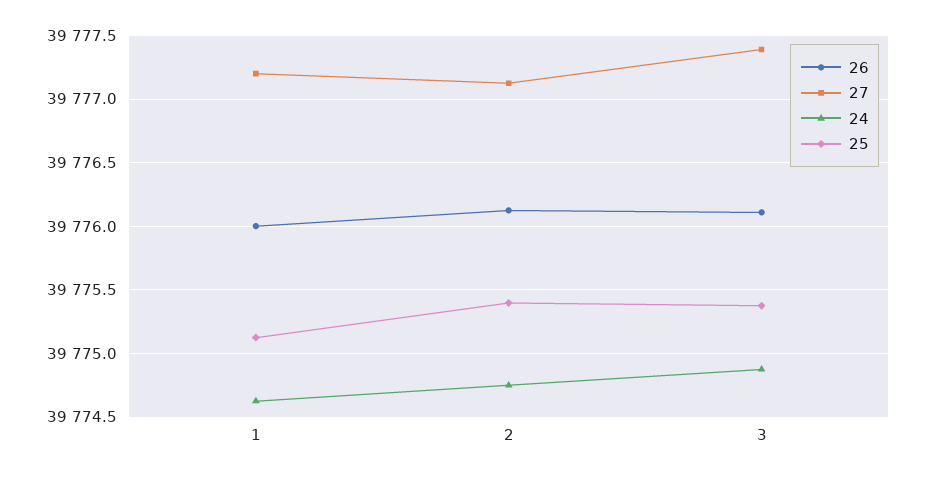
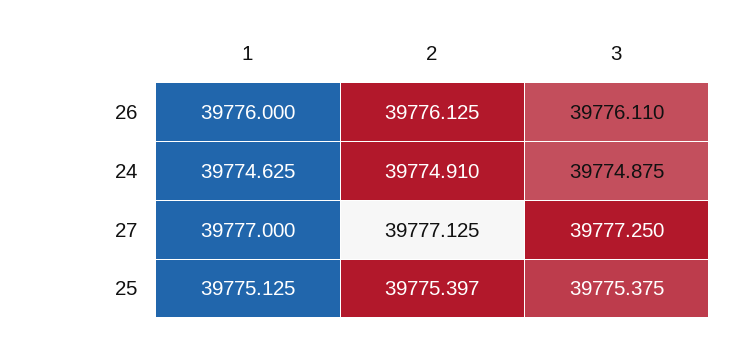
  {
    "26": {
      "1": 39776,
      "2": 39776.125,
      "3": 39776.11
    },
    "27": {
-     "1": 39777.2,
+     "1": 39777,
      "2": 39777.125,
-     "3": 39777.4
+     "3": 39777.25
    },
    "24": {
      "1": 39774.625,
-     "2": 39774.75,
+     "2": 39774.91,
      "3": 39774.875
    },
    "25": {
      "1": 39775.125,
      "2": 39775.397,
      "3": 39775.375
    }
  }

